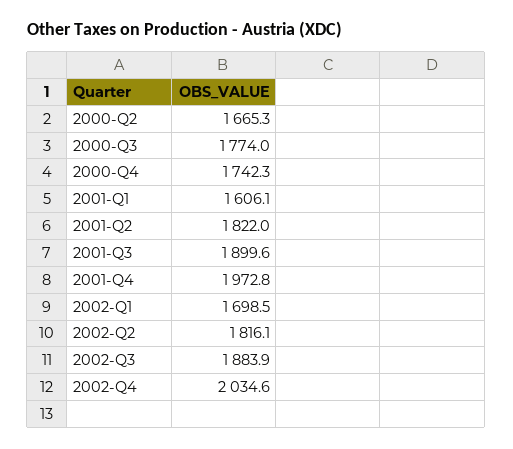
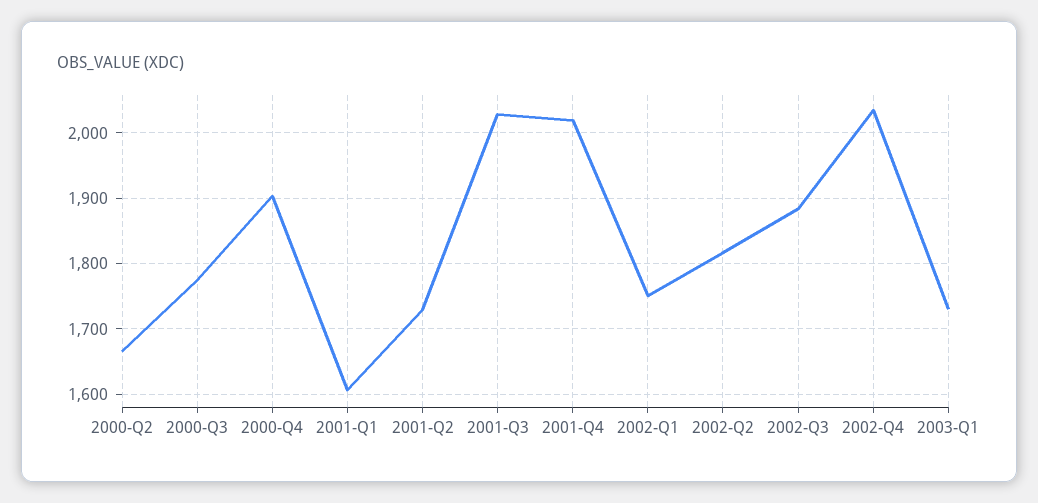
  {
    "2000-Q2": 1665.3,
    "2000-Q3": 1774,
-   "2000-Q4": 1742.3,
+   "2000-Q4": 1900,
    "2001-Q1": 1606.1,
-   "2001-Q2": 1822,
+   "2001-Q2": 1730,
-   "2001-Q3": 1899.6,
+   "2001-Q3": 2030,
-   "2001-Q4": 1972.8,
+   "2001-Q4": 2020,
-   "2002-Q1": 1698.5,
+   "2002-Q1": 1750,
    "2002-Q2": 1816.1,
    "2002-Q3": 1883.9,
-   "2002-Q4": 2034.6
+   "2002-Q4": 2034.6,
+   "2003-Q1": 1730
  }

